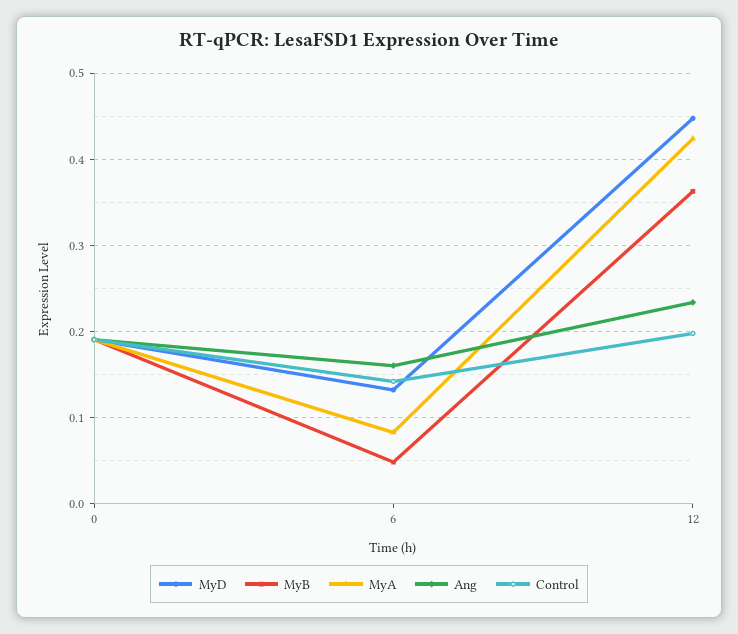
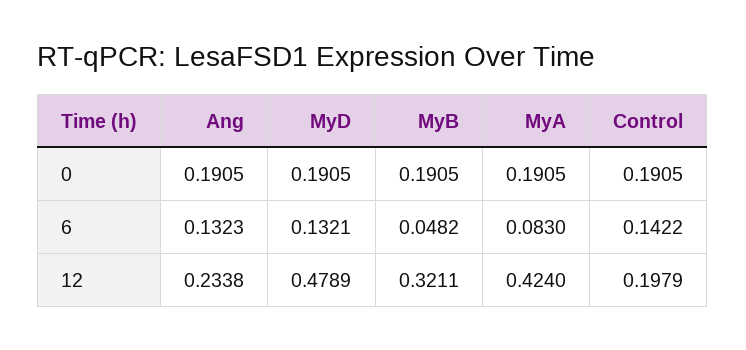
  {
    "MyD": {
      "0": 0.1905,
      "6": 0.1321,
-     "12": 0.45
+     "12": 0.4789
    },
    "MyB": {
      "0": 0.1905,
      "6": 0.0482,
-     "12": 0.36
+     "12": 0.3211
    },
    "MyA": {
      "0": 0.1905,
      "6": 0.083,
      "12": 0.424
    },
    "Ang": {
      "0": 0.1905,
-     "6": 0.16,
+     "6": 0.1323,
      "12": 0.2338
    },
    "Control": {
      "0": 0.1905,
      "6": 0.1422,
      "12": 0.1979
    }
  }

